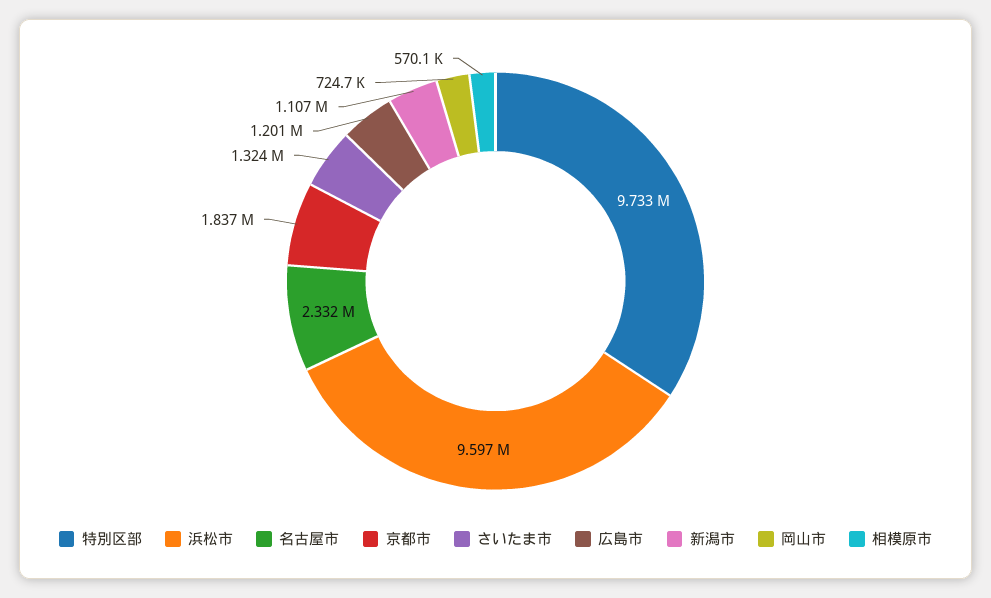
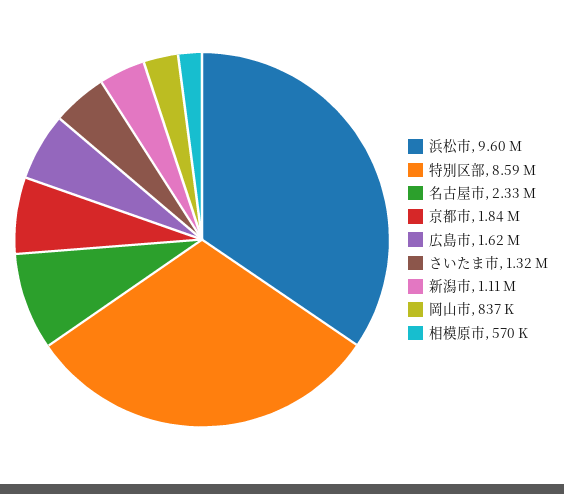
  {
-   "特別区部": 9733000,
+   "特別区部": 8590000,
    "浜松市": 9597000,
    "名古屋市": 2332000,
    "京都市": 1837000,
    "さいたま市": 1324000,
-   "広島市": 1201000,
+   "広島市": 1620000,
    "新潟市": 1107000,
-   "岡山市": 724700,
+   "岡山市": 837000,
    "相模原市": 570100
  }

